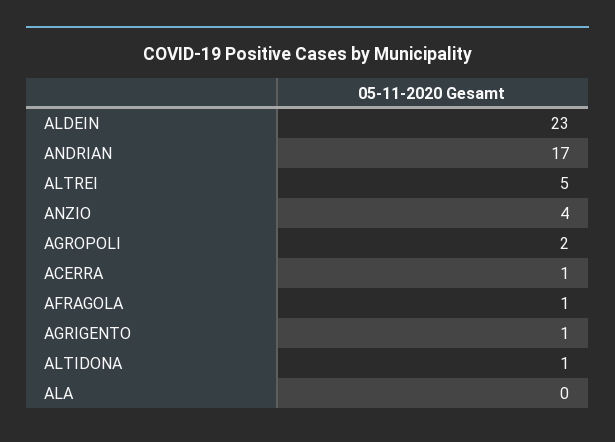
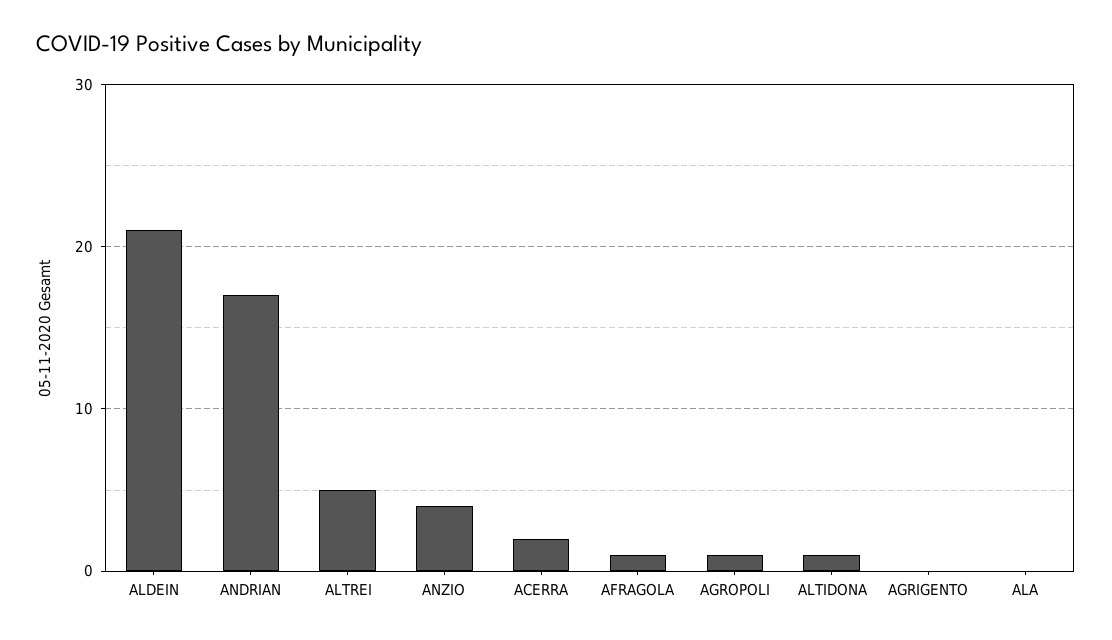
  {
-   "ALDEIN": 23,
+   "ALDEIN": 21,
    "ANDRIAN": 17,
    "ALTREI": 5,
    "ANZIO": 4,
-   "AGROPOLI": 2,
+   "AGROPOLI": 1,
-   "ACERRA": 1,
+   "ACERRA": 2,
    "AFRAGOLA": 1,
-   "AGRIGENTO": 1,
+   "AGRIGENTO": 0,
    "ALTIDONA": 1,
    "ALA": 0
  }

